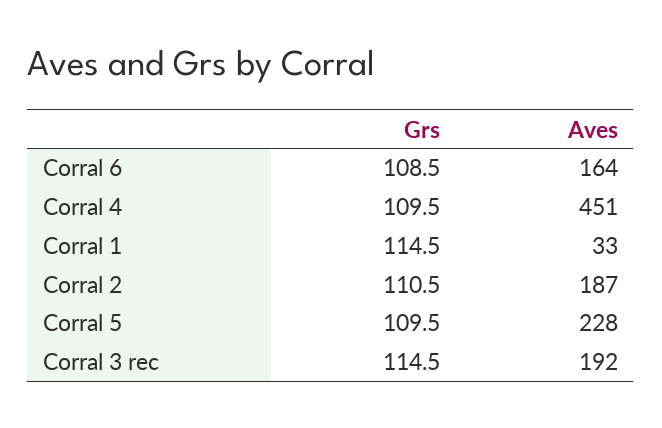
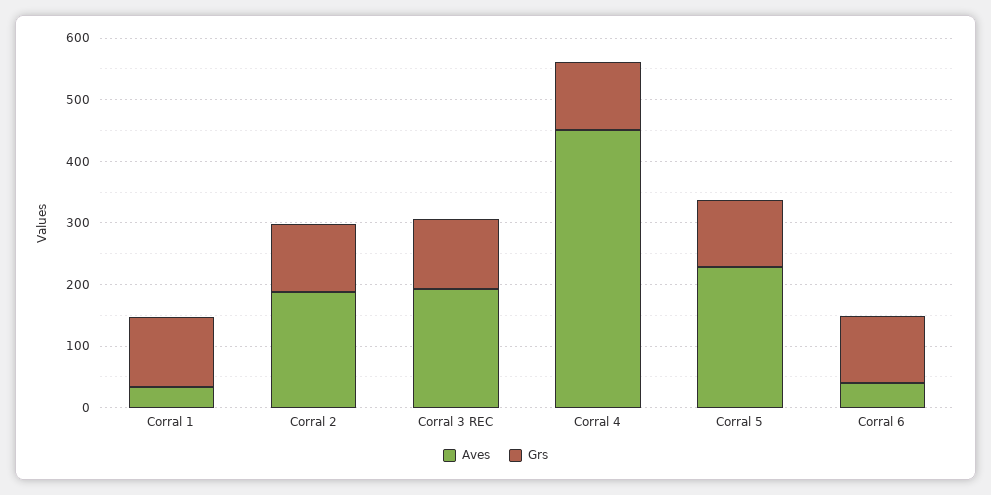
  {
    "Grs": {
      "Corral 6": 108.5,
      "Corral 4": 109.5,
      "Corral 1": 114.5,
      "Corral 2": 110.5,
      "Corral 5": 109.5,
      "Corral 3 rec": 114.5
    },
    "Aves": {
-     "Corral 6": 164,
+     "Corral 6": 40,
      "Corral 4": 451,
      "Corral 1": 33,
      "Corral 2": 187,
      "Corral 5": 228,
      "Corral 3 rec": 192
    }
  }

